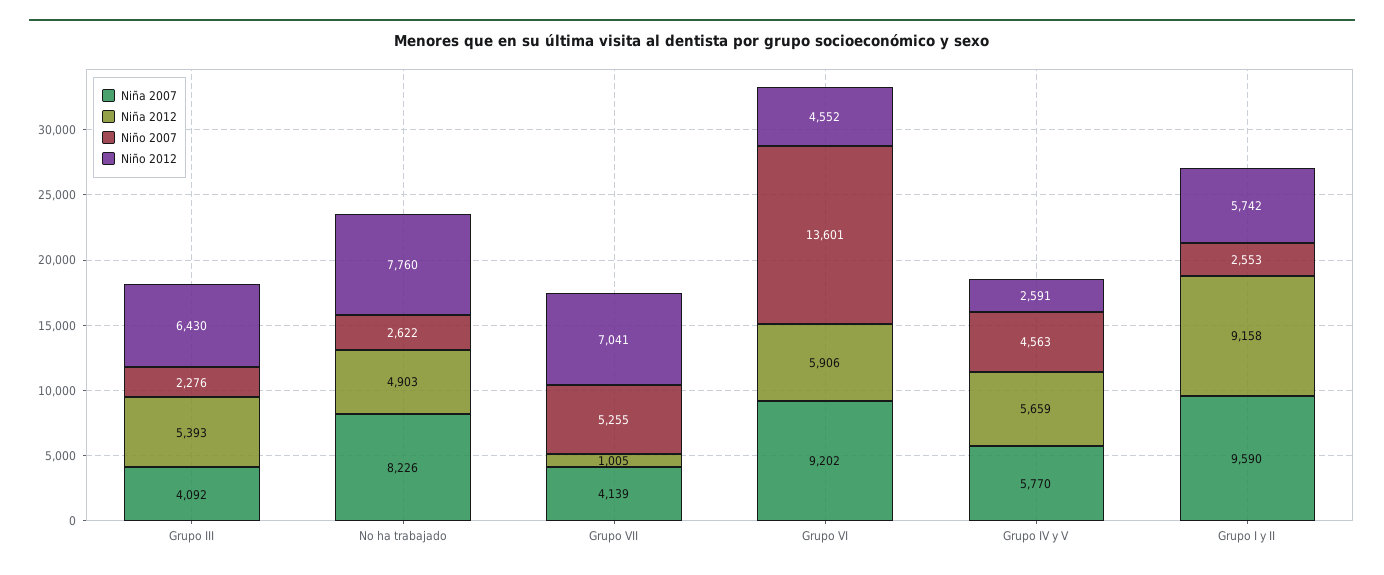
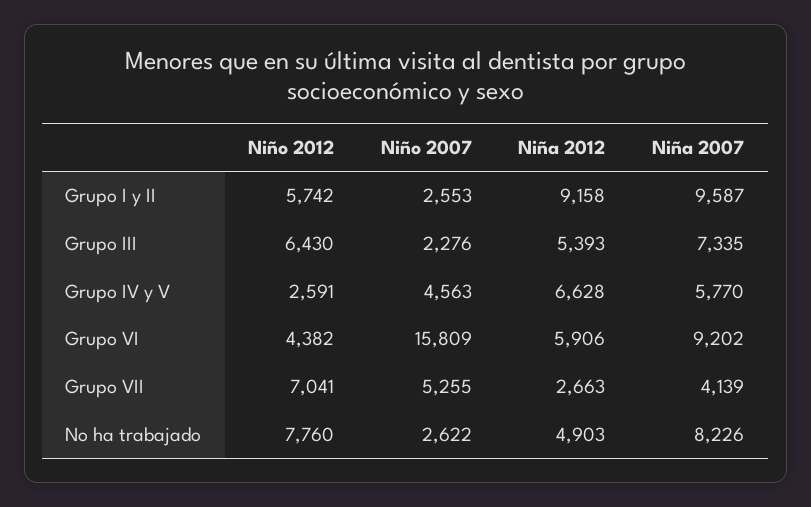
  {
    "Niña 2007": {
-     "Grupo III": 4092,
+     "Grupo III": 7335,
      "No ha trabajado": 8226,
      "Grupo VII": 4139,
      "Grupo VI": 9202,
      "Grupo IV y V": 5770,
-     "Grupo I y II": 9590
+     "Grupo I y II": 9587
    },
    "Niña 2012": {
      "Grupo III": 5393,
      "No ha trabajado": 4903,
-     "Grupo VII": 1005,
+     "Grupo VII": 2663,
      "Grupo VI": 5906,
-     "Grupo IV y V": 5659,
+     "Grupo IV y V": 6628,
      "Grupo I y II": 9158
    },
    "Niño 2007": {
      "Grupo III": 2276,
      "No ha trabajado": 2622,
      "Grupo VII": 5255,
-     "Grupo VI": 13601,
+     "Grupo VI": 15809,
      "Grupo IV y V": 4563,
      "Grupo I y II": 2553
    },
    "Niño 2012": {
      "Grupo III": 6430,
      "No ha trabajado": 7760,
      "Grupo VII": 7041,
-     "Grupo VI": 4552,
+     "Grupo VI": 4382,
      "Grupo IV y V": 2591,
      "Grupo I y II": 5742
    }
  }

